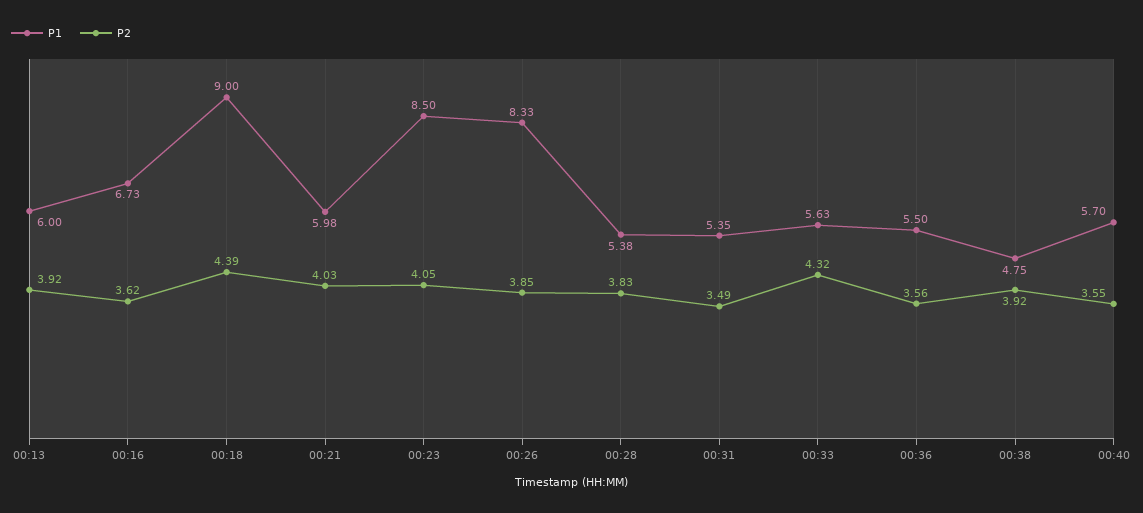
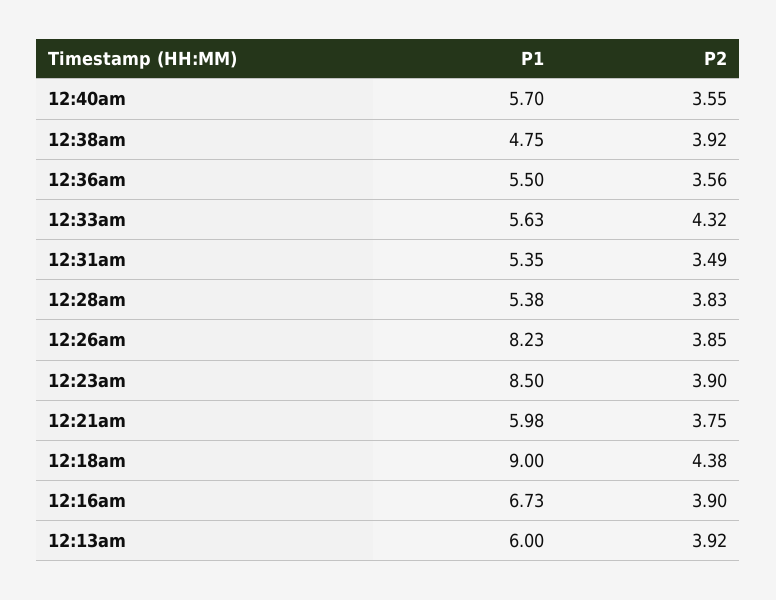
  {
    "P1": {
      "00:13": 6,
      "00:16": 6.73,
      "00:18": 9,
      "00:21": 5.98,
      "00:23": 8.5,
-     "00:26": 8.33,
+     "00:26": 8.23,
      "00:28": 5.38,
      "00:31": 5.35,
      "00:33": 5.63,
      "00:36": 5.5,
      "00:38": 4.75,
      "00:40": 5.7
    },
    "P2": {
      "00:13": 3.92,
-     "00:16": 3.62,
+     "00:16": 3.9,
-     "00:18": 4.39,
+     "00:18": 4.38,
-     "00:21": 4.03,
+     "00:21": 3.75,
-     "00:23": 4.05,
+     "00:23": 3.9,
      "00:26": 3.85,
      "00:28": 3.83,
      "00:31": 3.49,
      "00:33": 4.32,
      "00:36": 3.56,
      "00:38": 3.92,
      "00:40": 3.55
    }
  }

